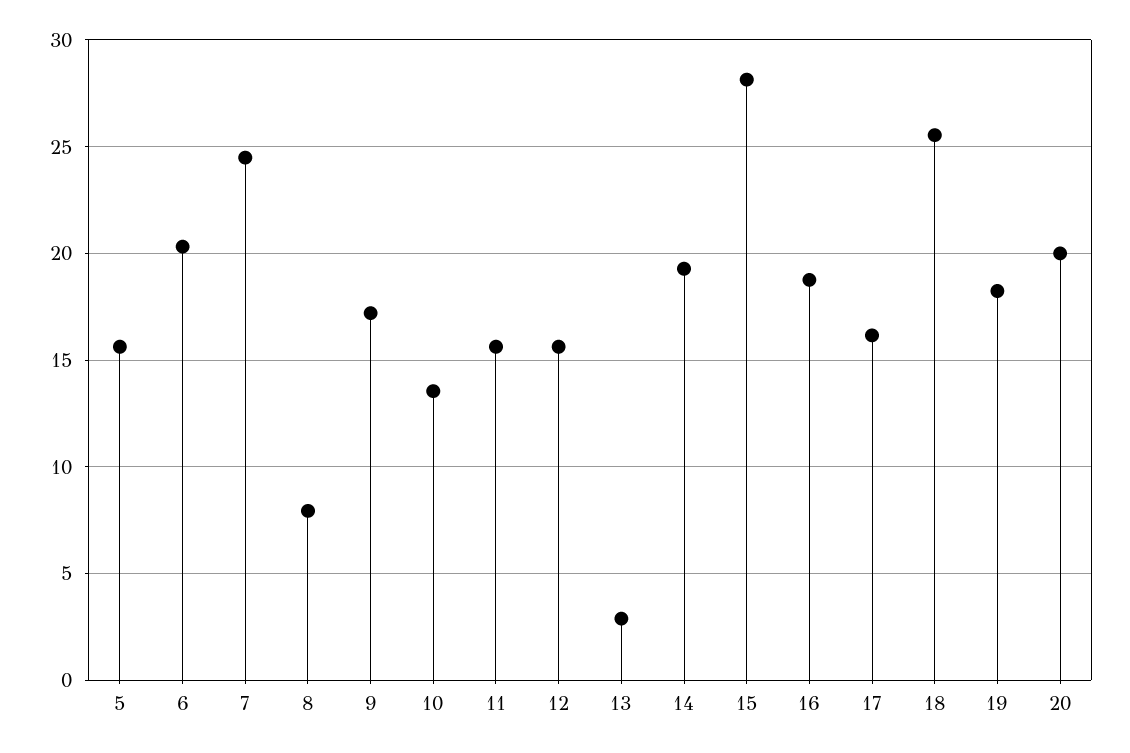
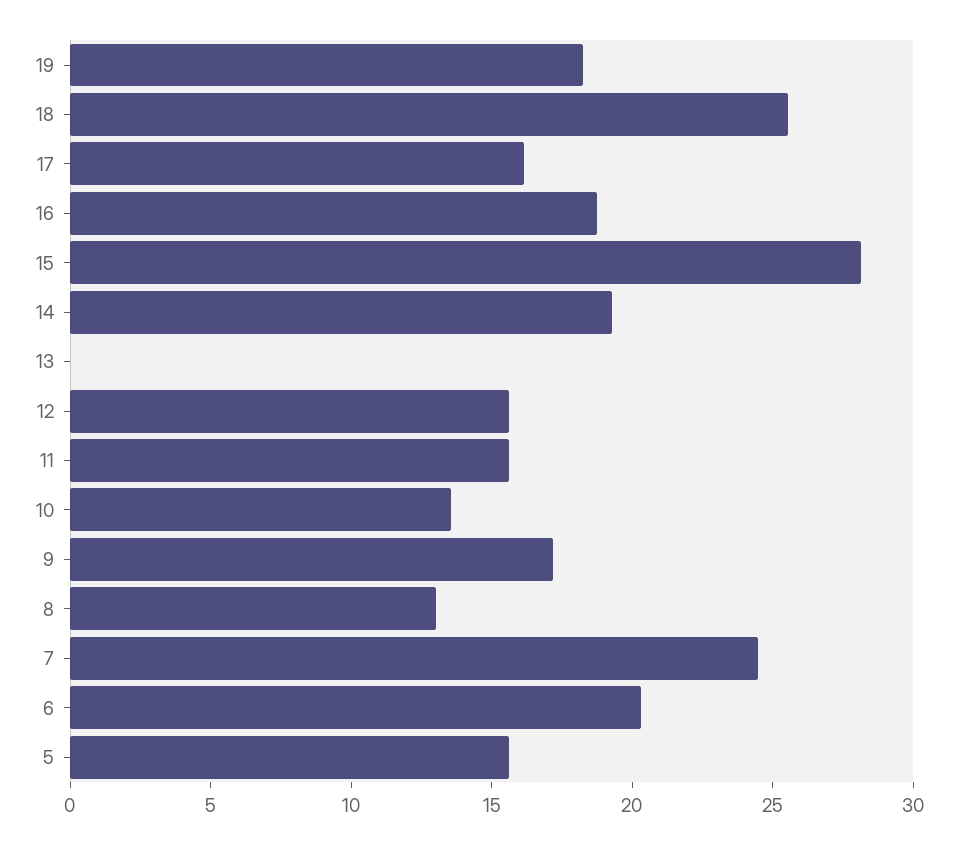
  {
    "5": 15.5,
    "6": 20.5,
    "7": 24.5,
-   "8": 8,
+   "8": 13,
    "9": 17,
    "10": 13.5,
    "11": 15.5,
    "12": 15.5,
-   "13": 3,
+   "13": 0,
    "14": 19.5,
    "15": 28,
    "16": 19,
    "17": 16,
    "18": 25.5,
-   "19": 18,
+   "19": 18
-   "20": 20
  }

